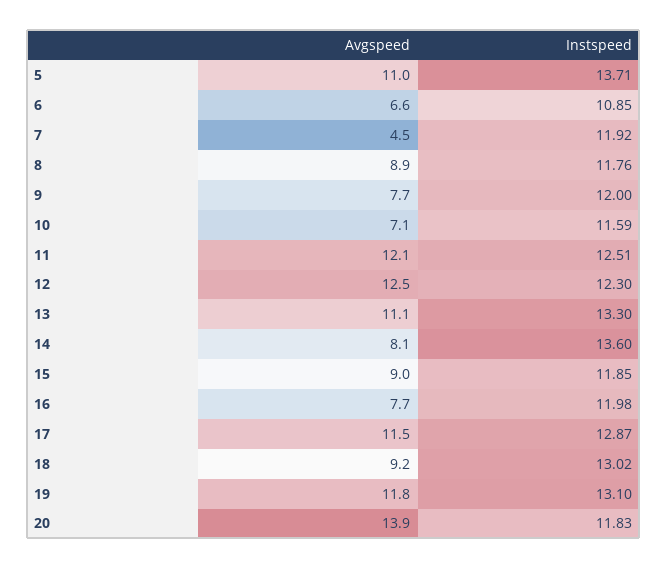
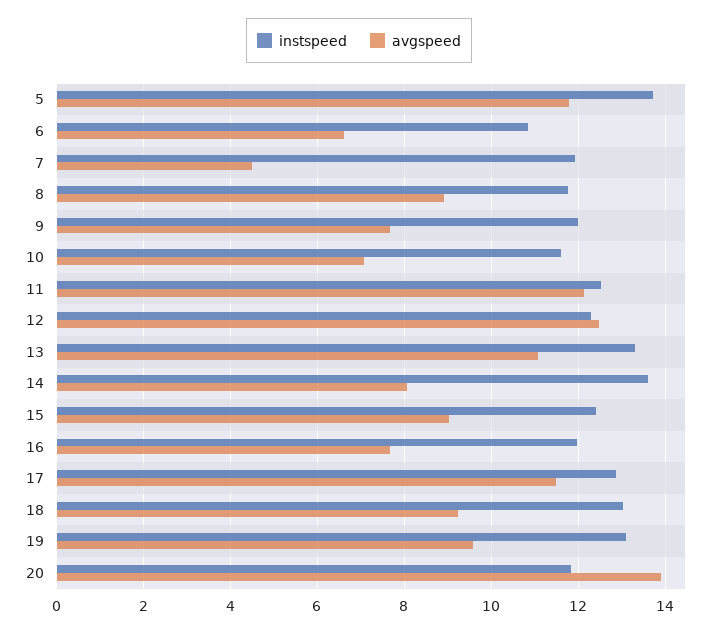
  {
    "Avgspeed": {
-     "5": 11,
+     "5": 11.8,
      "6": 6.6,
      "7": 4.5,
      "8": 8.9,
      "9": 7.7,
      "10": 7.1,
      "11": 12.1,
      "12": 12.5,
      "13": 11.1,
      "14": 8.1,
      "15": 9,
      "16": 7.7,
      "17": 11.5,
      "18": 9.2,
-     "19": 11.8,
+     "19": 9.6,
      "20": 13.9
    },
    "Instspeed": {
      "5": 13.71,
      "6": 10.85,
      "7": 11.92,
      "8": 11.76,
      "9": 12,
      "10": 11.59,
      "11": 12.51,
      "12": 12.3,
      "13": 13.3,
      "14": 13.6,
-     "15": 11.85,
+     "15": 12.4,
      "16": 11.98,
      "17": 12.87,
      "18": 13.02,
      "19": 13.1,
      "20": 11.83
    }
  }

